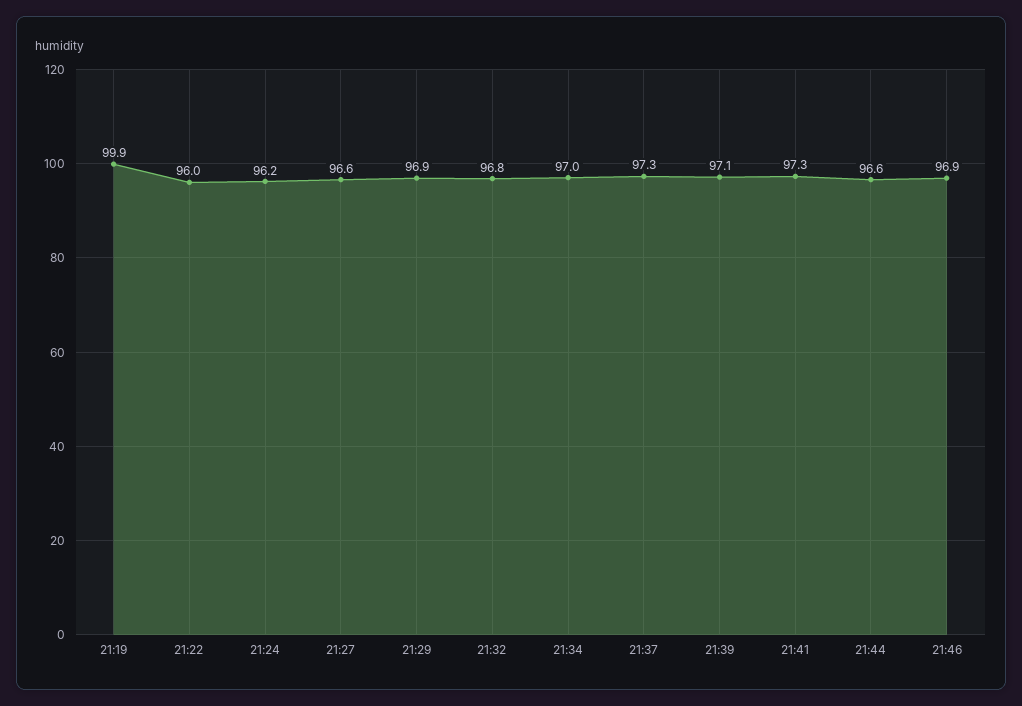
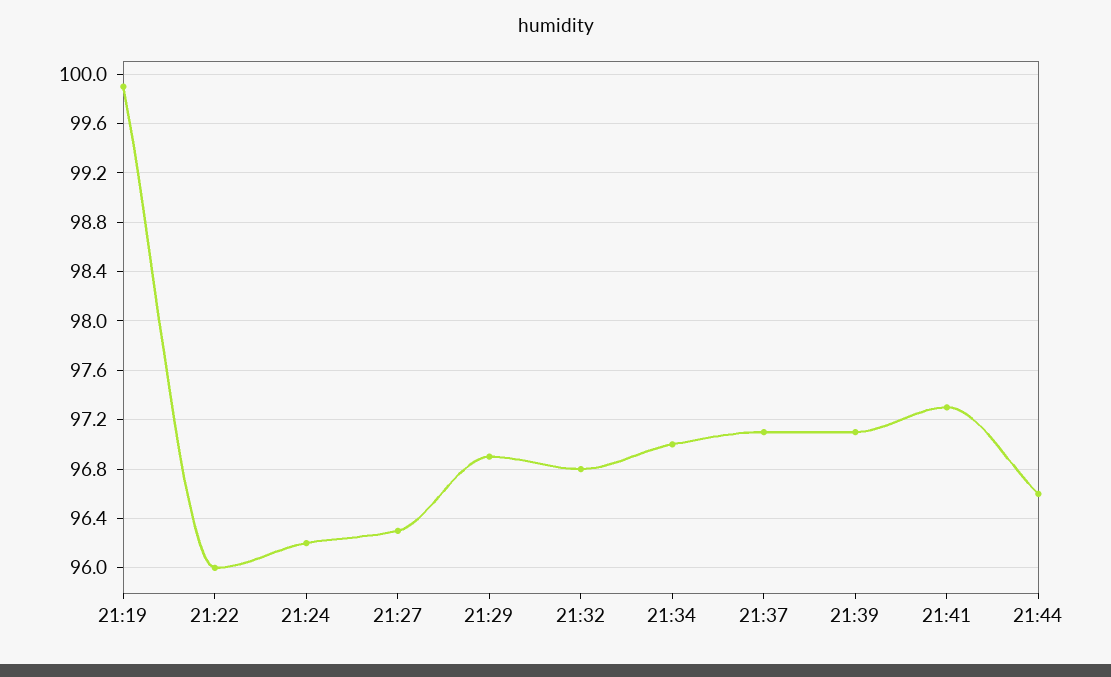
  {
    "21:19": 99.9,
    "21:22": 96,
    "21:24": 96.2,
-   "21:27": 96.6,
+   "21:27": 96.3,
    "21:29": 96.9,
    "21:32": 96.8,
    "21:34": 97,
-   "21:37": 97.3,
+   "21:37": 97.1,
    "21:39": 97.1,
    "21:41": 97.3,
-   "21:44": 96.6,
+   "21:44": 96.6
-   "21:46": 96.9
  }

